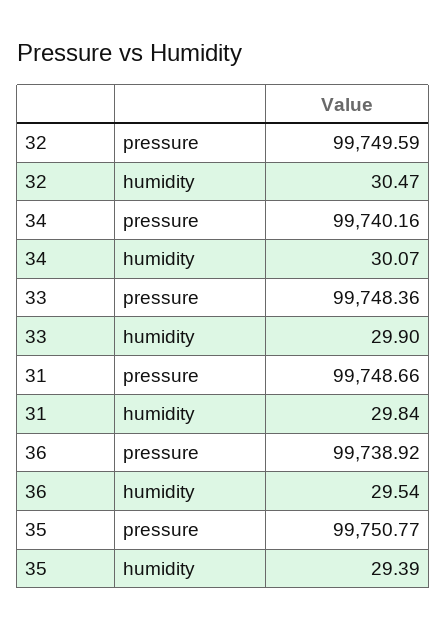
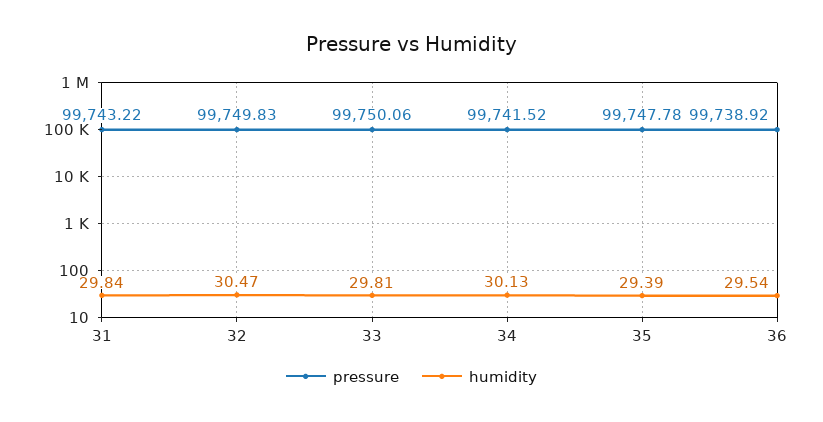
  {
    "pressure": {
-     "32": 99749.59,
+     "32": 99749.83,
-     "34": 99740.16,
+     "34": 99741.52,
-     "33": 99748.36,
+     "33": 99750.06,
-     "31": 99748.66,
+     "31": 99743.22,
      "36": 99738.92,
-     "35": 99750.77
+     "35": 99747.78
    },
    "humidity": {
      "32": 30.47,
-     "34": 30.07,
+     "34": 30.13,
-     "33": 29.9,
+     "33": 29.81,
      "31": 29.84,
      "36": 29.54,
      "35": 29.39
    }
  }

